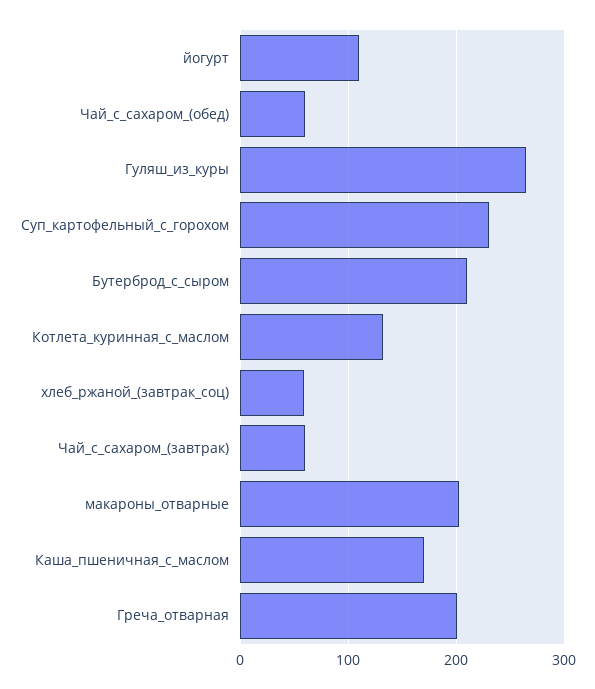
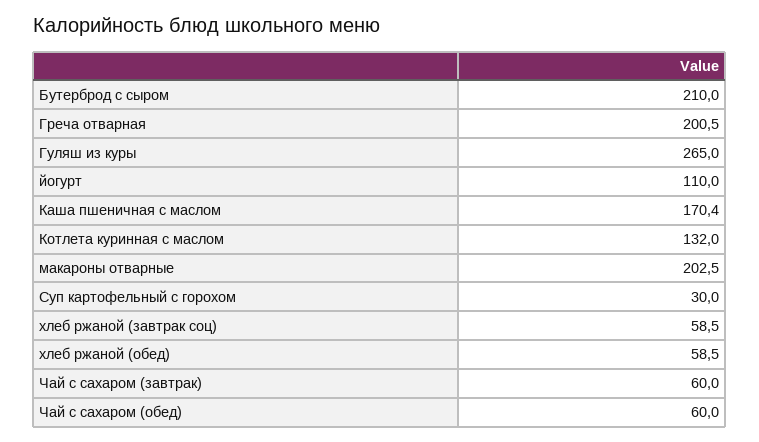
  {
    "йогурт": 110,
    "Чай_с_сахаром_(обед)": 60,
    "Гуляш_из_куры": 265,
-   "Суп_картофельный_с_горохом": 230,
+   "Суп_картофельный_с_горохом": 30,
    "Бутерброд_с_сыром": 210,
    "Котлета_куринная_с_маслом": 132,
    "хлеб_ржаной_(завтрак_соц)": 58.5,
    "Чай_с_сахаром_(завтрак)": 60,
    "макароны_отварные": 202.5,
    "Каша_пшеничная_с_маслом": 170.4,
-   "Греча_отварная": 200.5
+   "Греча_отварная": 200.5,
+   "хлеб ржаной (обед)": 58.5
  }

